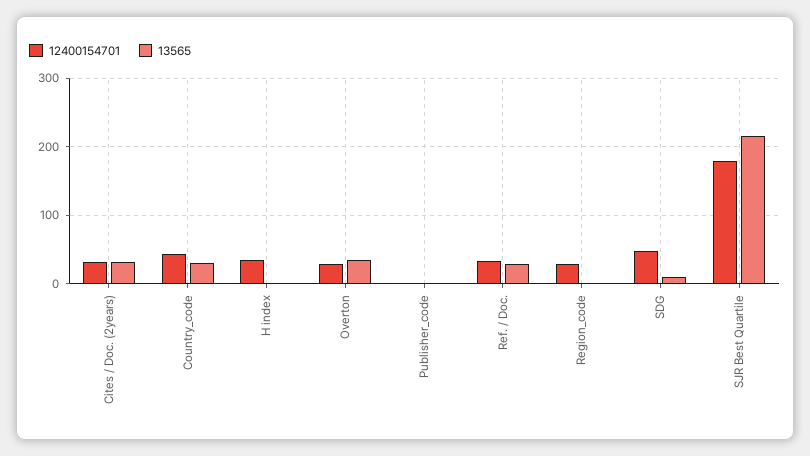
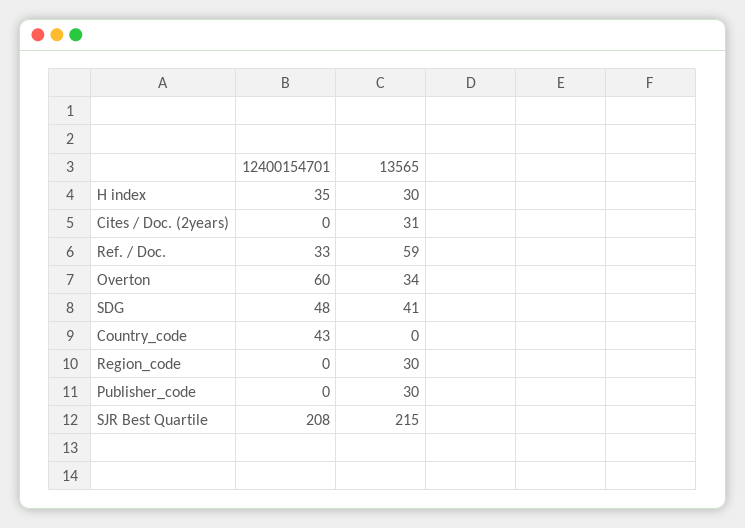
  {
    "12400154701": {
-     "Cites / Doc. (2years)": 30,
+     "Cites / Doc. (2years)": 0,
      "Country_code": 43,
      "H index": 35,
-     "Overton": 30,
+     "Overton": 60,
      "Publisher_code": 0,
      "Ref. / Doc.": 33,
-     "Region_code": 30,
+     "Region_code": 0,
      "SDG": 48,
-     "SJR Best Quartile": 180
+     "SJR Best Quartile": 208
    },
    "13565": {
      "Cites / Doc. (2years)": 31,
-     "Country_code": 30,
+     "Country_code": 0,
-     "H index": 0,
+     "H index": 30,
      "Overton": 34,
-     "Publisher_code": 0,
+     "Publisher_code": 30,
-     "Ref. / Doc.": 30,
+     "Ref. / Doc.": 59,
-     "Region_code": 0,
+     "Region_code": 30,
-     "SDG": 10,
+     "SDG": 41,
      "SJR Best Quartile": 215
    }
  }

